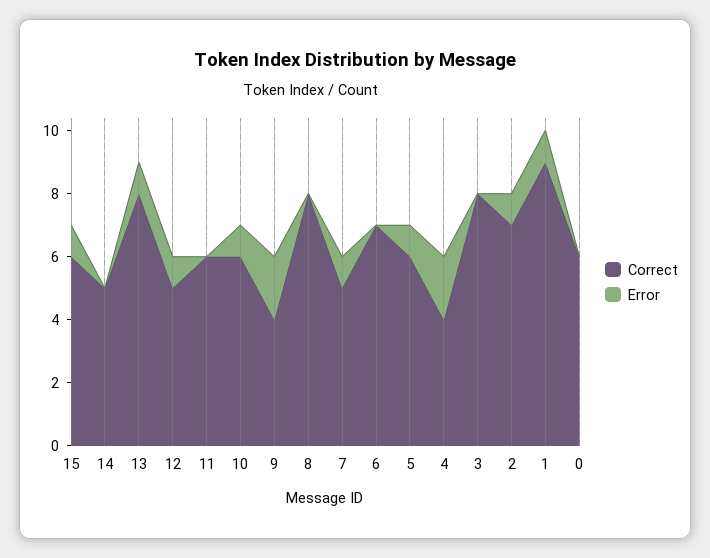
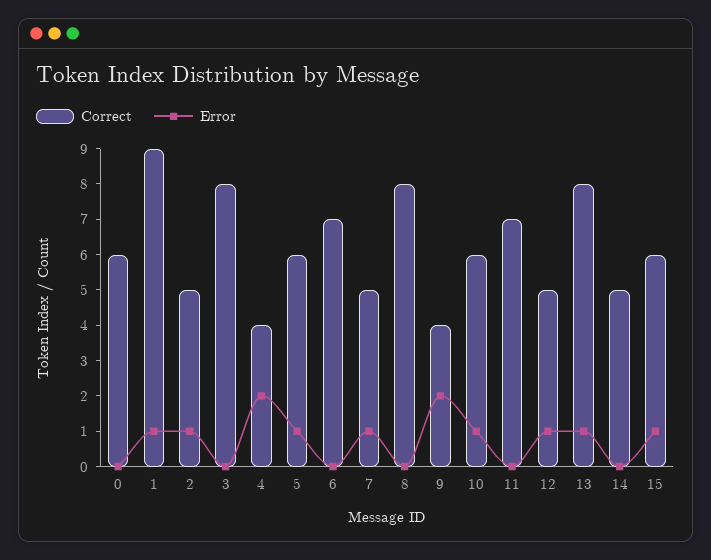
  {
    "Correct": {
      "15": 6,
      "14": 5,
      "13": 8,
      "12": 5,
-     "11": 6,
+     "11": 7,
      "10": 6,
      "9": 4,
      "8": 8,
      "7": 5,
      "6": 7,
      "5": 6,
      "4": 4,
      "3": 8,
-     "2": 7,
+     "2": 5,
      "1": 9,
      "0": 6
    },
    "Error": {
      "15": 1,
      "14": 0,
      "13": 1,
      "12": 1,
      "11": 0,
      "10": 1,
      "9": 2,
      "8": 0,
      "7": 1,
      "6": 0,
      "5": 1,
      "4": 2,
      "3": 0,
      "2": 1,
      "1": 1,
      "0": 0
    }
  }

